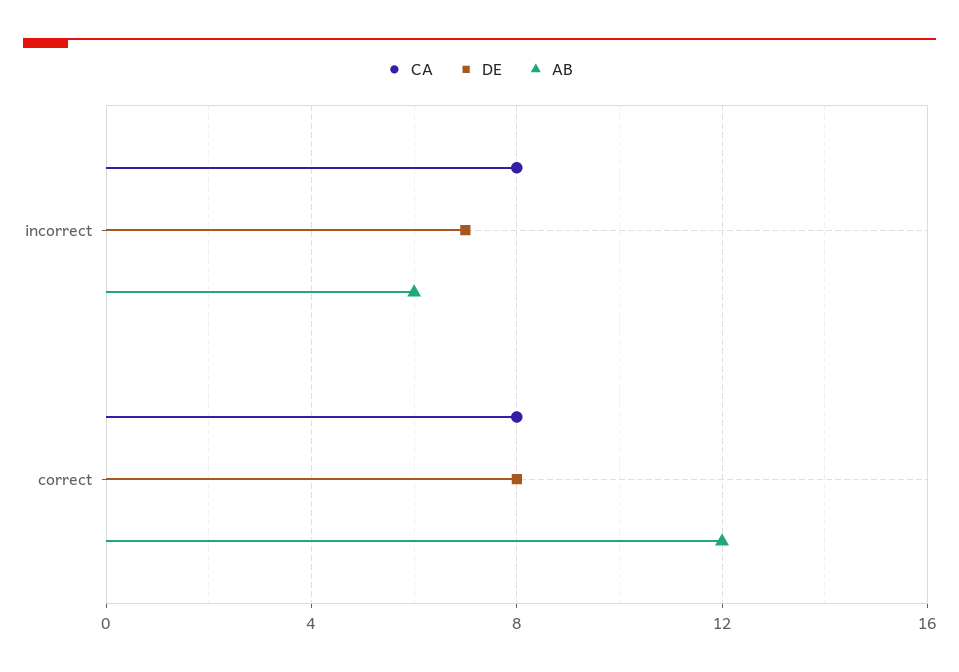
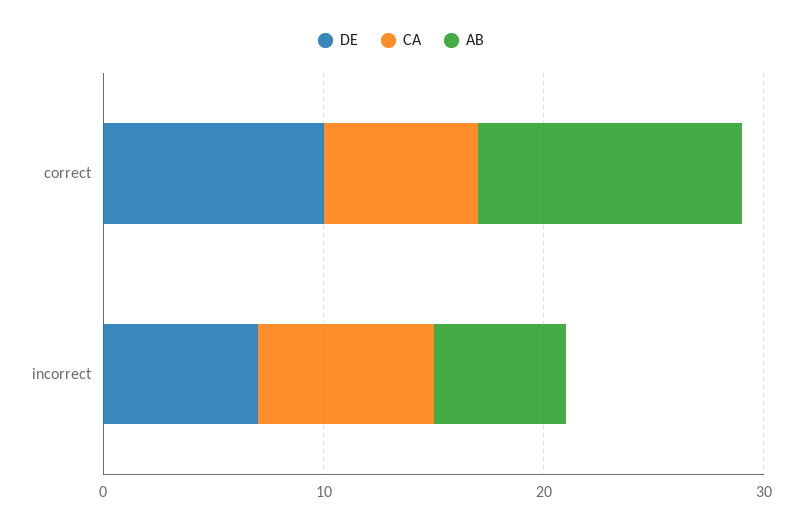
  {
    "CA": {
      "incorrect": 8,
-     "correct": 8
+     "correct": 7
    },
    "DE": {
      "incorrect": 7,
-     "correct": 8
+     "correct": 10
    },
    "AB": {
      "incorrect": 6,
      "correct": 12
    }
  }

